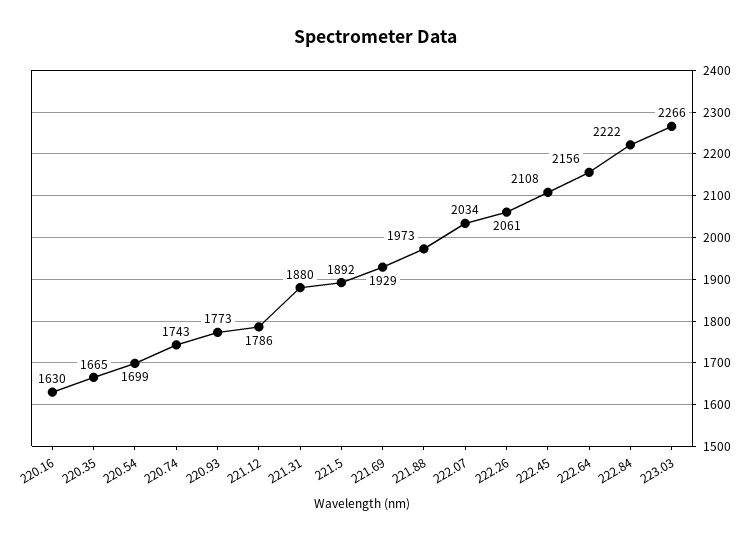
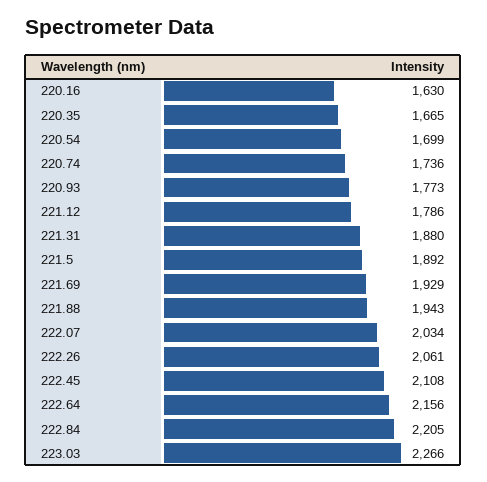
  {
    "220.16": 1630,
    "220.35": 1665,
    "220.54": 1699,
-   "220.74": 1743,
+   "220.74": 1736,
    "220.93": 1773,
    "221.12": 1786,
    "221.31": 1880,
    "221.5": 1892,
    "221.69": 1929,
-   "221.88": 1973,
+   "221.88": 1943,
    "222.07": 2034,
    "222.26": 2061,
    "222.45": 2108,
    "222.64": 2156,
-   "222.84": 2222,
+   "222.84": 2205,
    "223.03": 2266
  }

